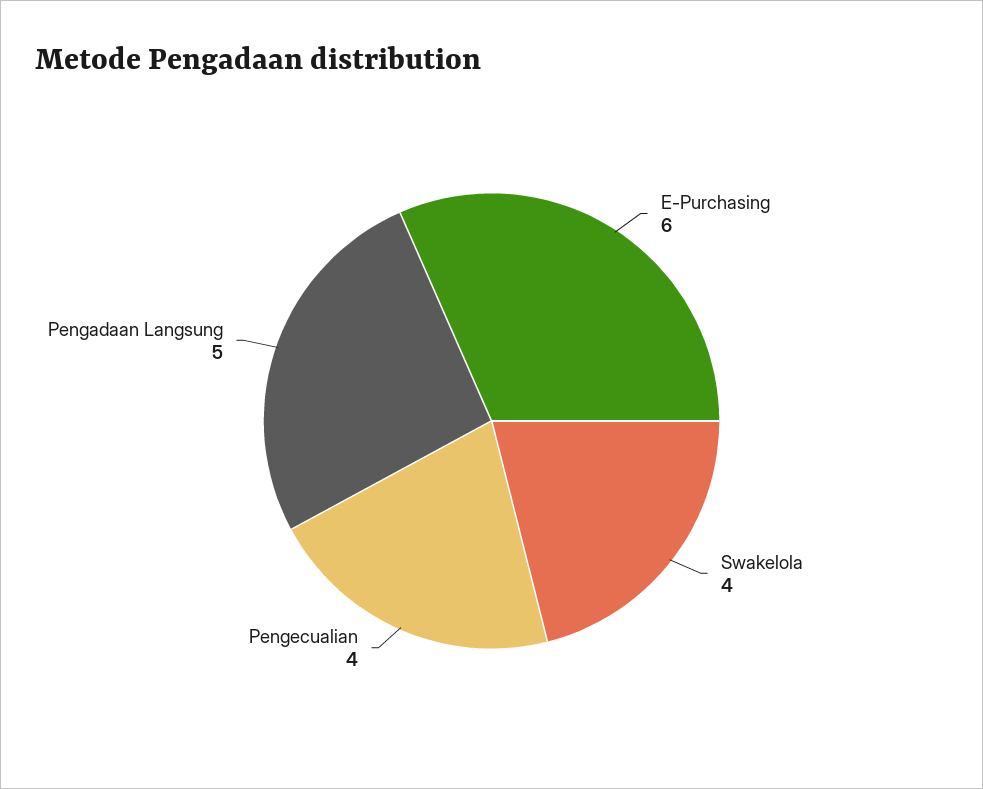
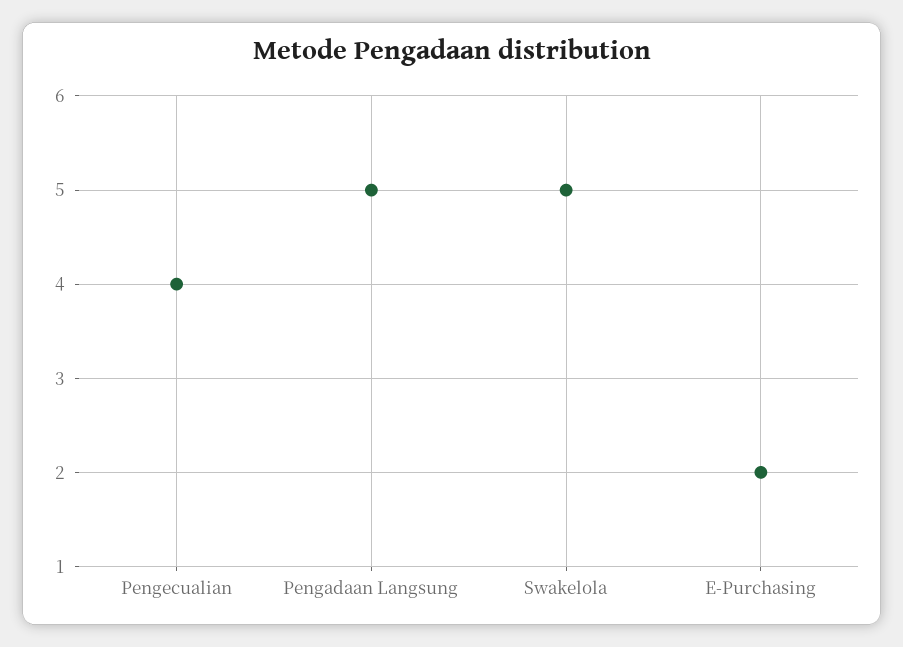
  {
-   "E-Purchasing": 6,
+   "E-Purchasing": 2,
-   "Swakelola": 4,
+   "Swakelola": 5,
    "Pengecualian": 4,
    "Pengadaan Langsung": 5
  }

